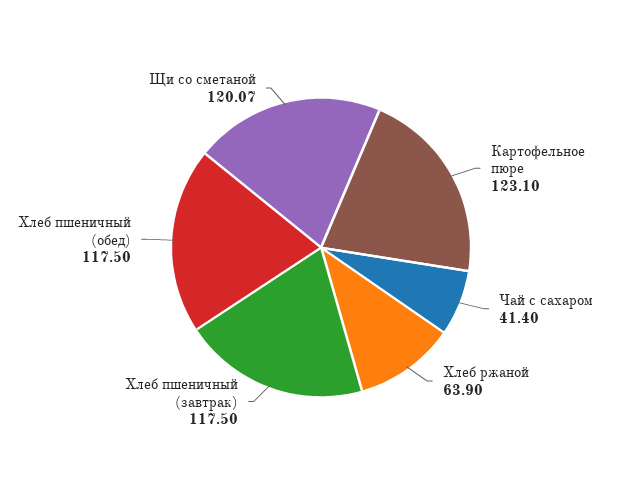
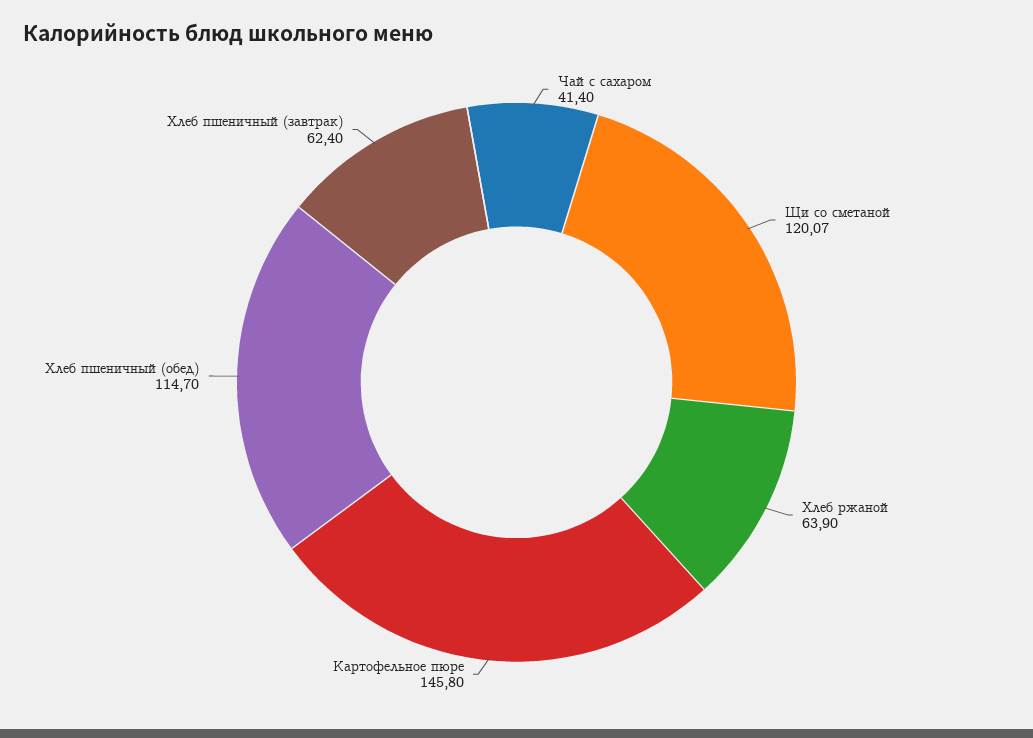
  {
-   "Картофельное пюре": 123.1,
+   "Картофельное пюре": 145.8,
    "Чай с сахаром": 41.4,
    "Хлеб ржаной": 63.9,
-   "Хлеб пшеничный (завтрак)": 117.5,
+   "Хлеб пшеничный (завтрак)": 62.4,
-   "Хлеб пшеничный (обед)": 117.5,
+   "Хлеб пшеничный (обед)": 114.7,
    "Щи со сметаной": 120.07
  }

